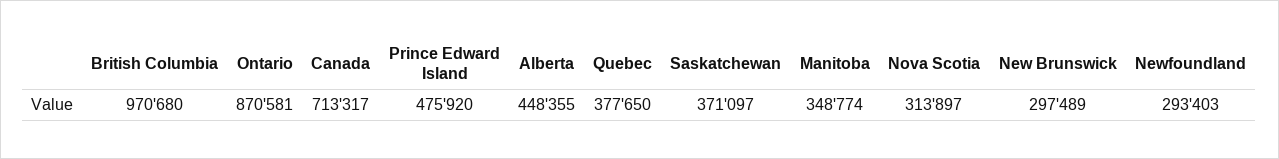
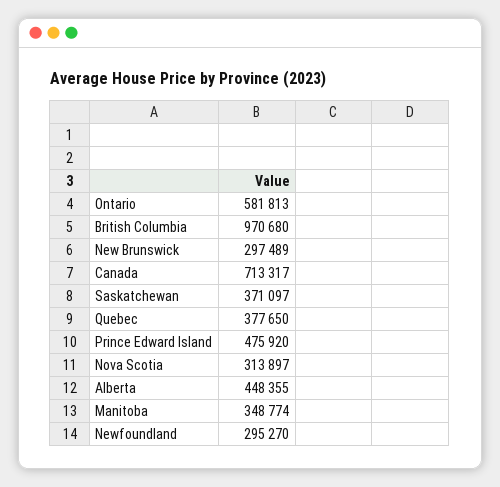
  {
    "British Columbia": 970680,
-   "Ontario": 870581,
+   "Ontario": 581813,
    "Canada": 713317,
    "Prince Edward Island": 475920,
    "Alberta": 448355,
    "Quebec": 377650,
    "Saskatchewan": 371097,
    "Manitoba": 348774,
    "Nova Scotia": 313897,
    "New Brunswick": 297489,
-   "Newfoundland": 293403
+   "Newfoundland": 295270
  }

